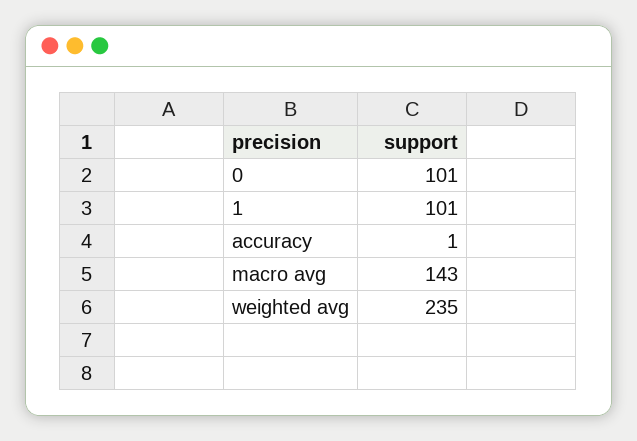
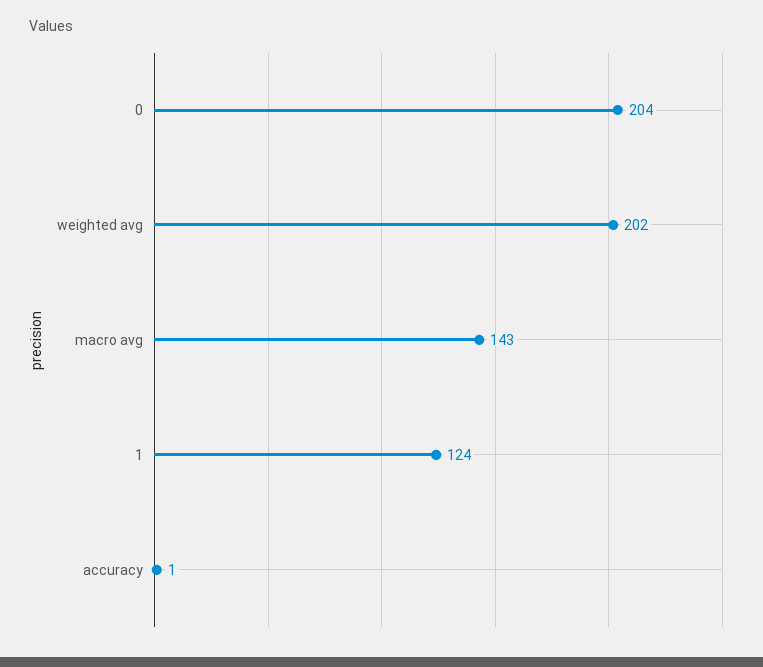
  {
-   "0": 101,
+   "0": 204,
-   "1": 101,
+   "1": 124,
    "accuracy": 1,
    "macro avg": 143,
-   "weighted avg": 235
+   "weighted avg": 202
  }

